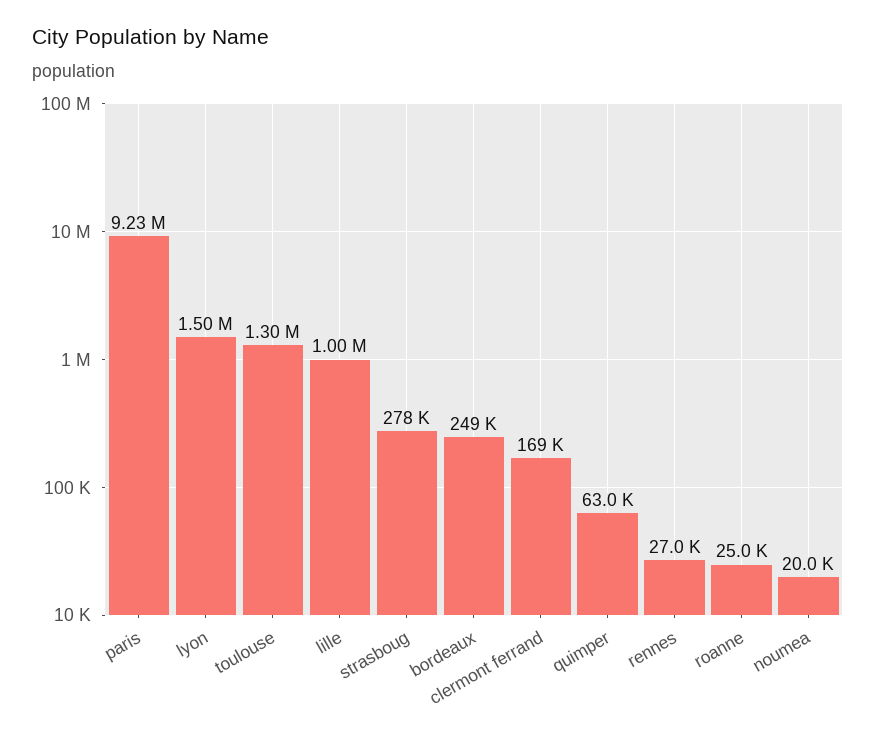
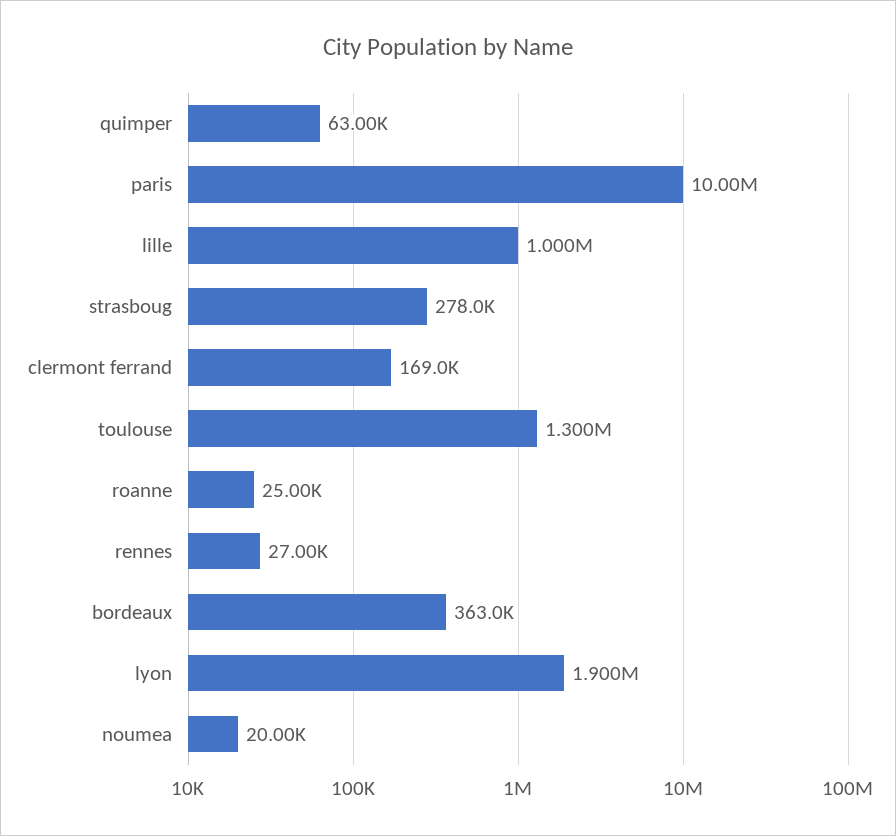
  {
-   "paris": 9230000,
+   "paris": 10000000,
-   "lyon": 1500000,
+   "lyon": 1900000,
    "toulouse": 1300000,
    "lille": 1000000,
    "strasboug": 278000,
-   "bordeaux": 249000,
+   "bordeaux": 363000,
    "clermont ferrand": 169000,
    "quimper": 63000,
    "rennes": 27000,
    "roanne": 25000,
    "noumea": 20000
  }

